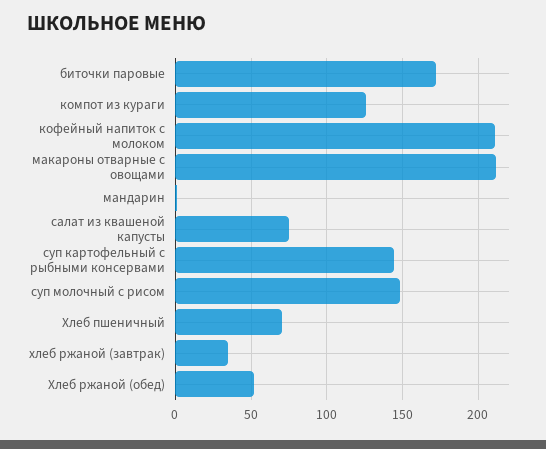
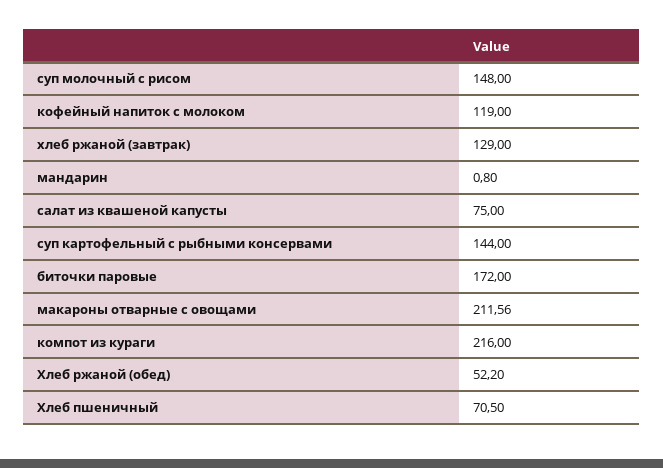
  {
    "биточки паровые": 172,
-   "компот из кураги": 125,
+   "компот из кураги": 216,
-   "кофейный напиток с молоком": 210,
+   "кофейный напиток с молоком": 119,
    "макароны отварные с овощами": 211.56,
    "мандарин": 0.8,
    "салат из квашеной капусты": 75,
    "суп картофельный с рыбными консервами": 144,
    "суп молочный с рисом": 148,
    "Хлеб пшеничный": 70.5,
-   "хлеб ржаной (завтрак)": 35,
+   "хлеб ржаной (завтрак)": 129,
    "Хлеб ржаной (обед)": 52.2
  }

